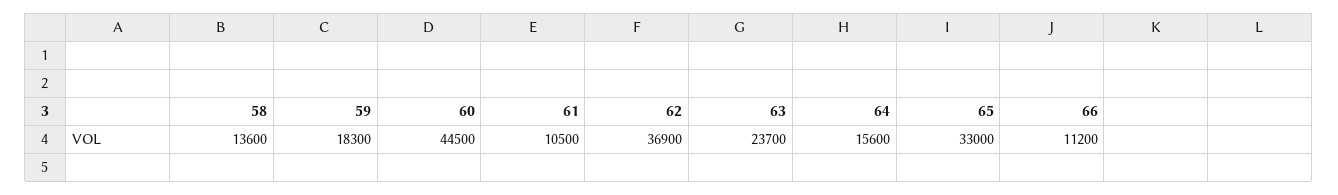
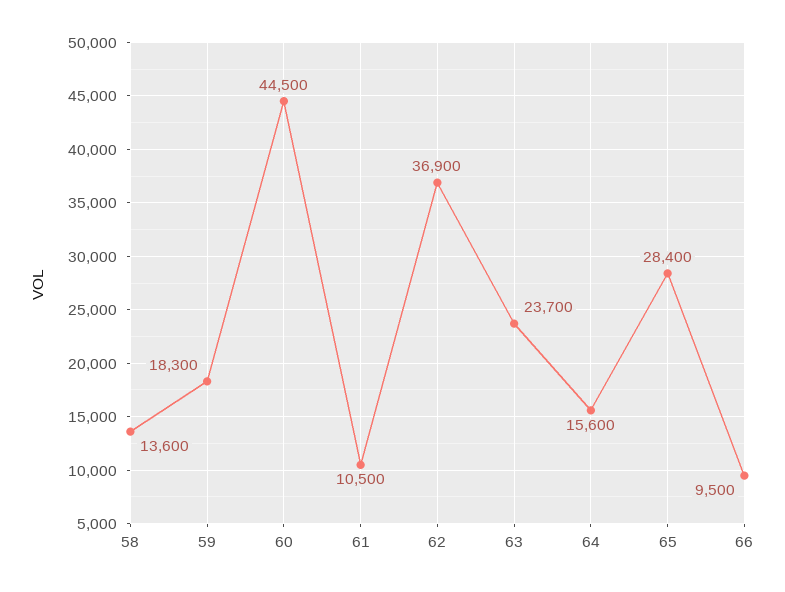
  {
    "58": 13600,
    "59": 18300,
    "60": 44500,
    "61": 10500,
    "62": 36900,
    "63": 23700,
    "64": 15600,
-   "65": 33000,
+   "65": 28400,
-   "66": 11200
+   "66": 9500
  }

